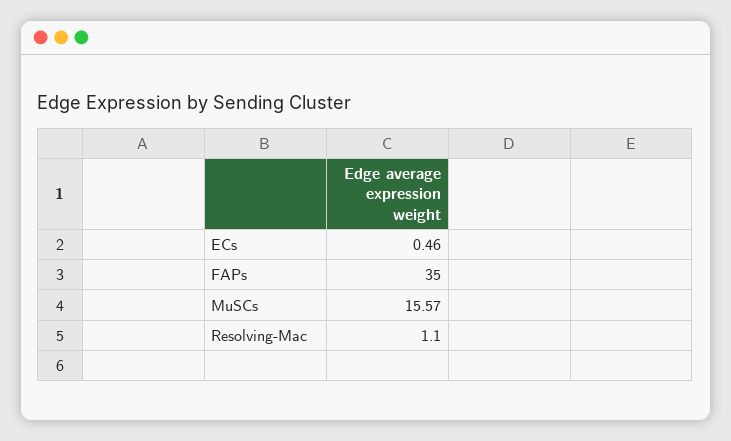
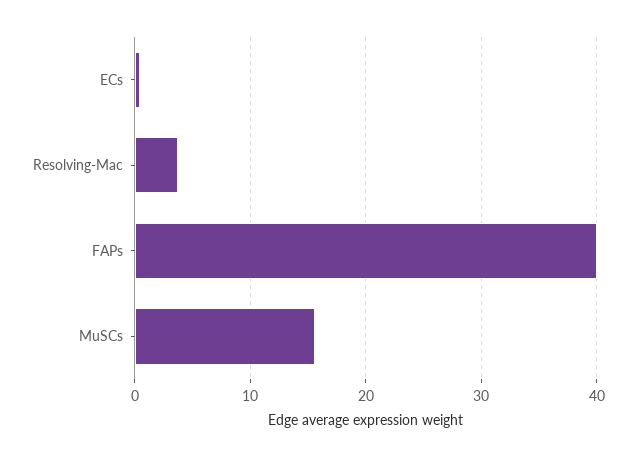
  {
    "ECs": 0.46,
-   "FAPs": 35,
+   "FAPs": 40,
    "MuSCs": 15.57,
-   "Resolving-Mac": 1.1
+   "Resolving-Mac": 4
  }

